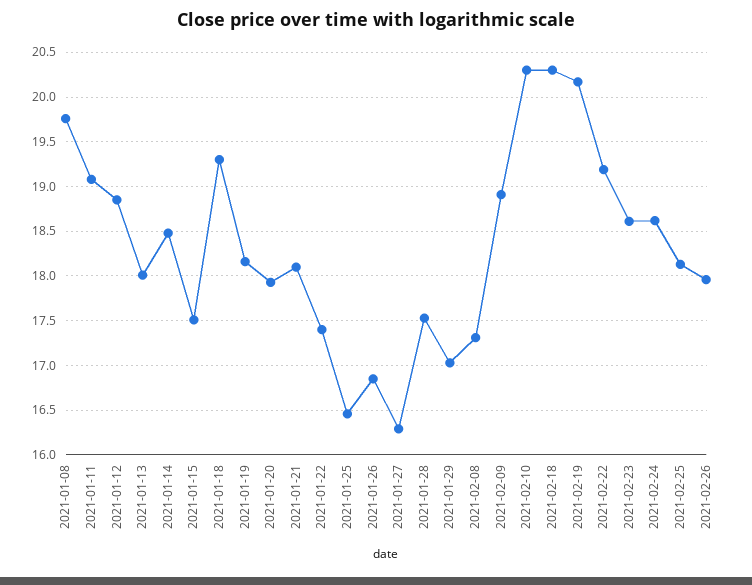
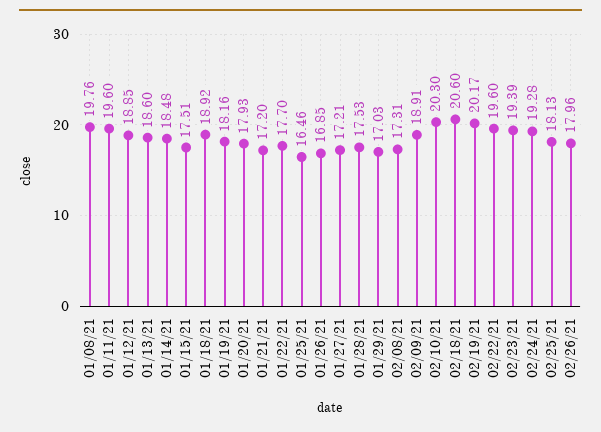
  {
    "2021-01-08": 19.76,
-   "2021-01-11": 19.1,
+   "2021-01-11": 19.6,
    "2021-01-12": 18.85,
-   "2021-01-13": 18,
+   "2021-01-13": 18.6,
    "2021-01-14": 18.48,
    "2021-01-15": 17.51,
-   "2021-01-18": 19.3,
+   "2021-01-18": 18.92,
    "2021-01-19": 18.16,
    "2021-01-20": 17.93,
-   "2021-01-21": 18.1,
+   "2021-01-21": 17.2,
-   "2021-01-22": 17.4,
+   "2021-01-22": 17.7,
    "2021-01-25": 16.46,
    "2021-01-26": 16.85,
-   "2021-01-27": 16.3,
+   "2021-01-27": 17.21,
    "2021-01-28": 17.53,
    "2021-01-29": 17.03,
    "2021-02-08": 17.31,
    "2021-02-09": 18.91,
    "2021-02-10": 20.3,
-   "2021-02-18": 20.3,
+   "2021-02-18": 20.6,
    "2021-02-19": 20.17,
-   "2021-02-22": 19.2,
+   "2021-02-22": 19.6,
-   "2021-02-23": 18.6,
+   "2021-02-23": 19.39,
-   "2021-02-24": 18.6,
+   "2021-02-24": 19.28,
    "2021-02-25": 18.13,
    "2021-02-26": 17.96
  }

